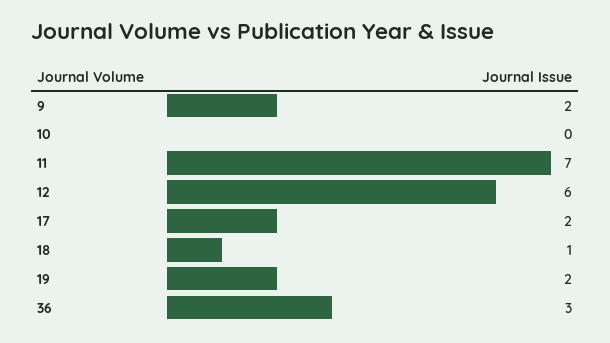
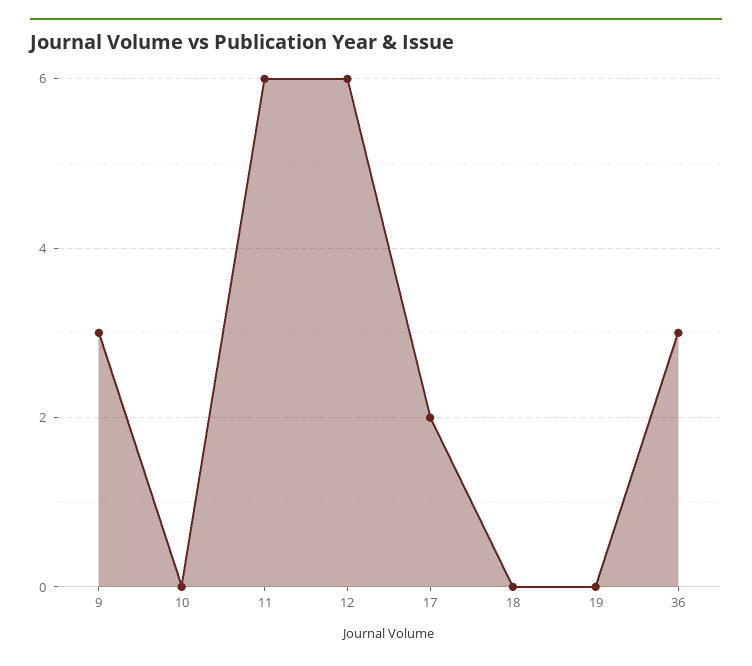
  {
-   "9": 2,
+   "9": 3,
    "10": 0,
-   "11": 7,
+   "11": 6,
    "12": 6,
    "17": 2,
-   "18": 1,
+   "18": 0,
-   "19": 2,
+   "19": 0,
    "36": 3
  }

